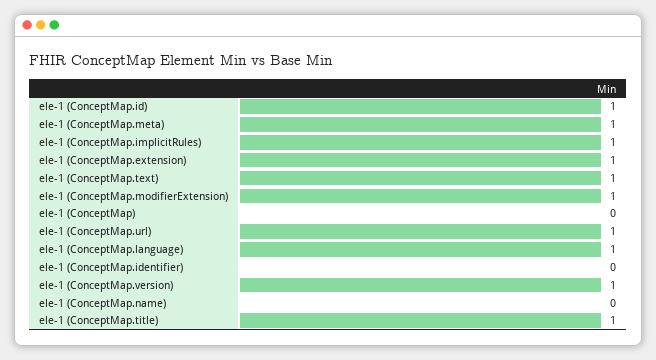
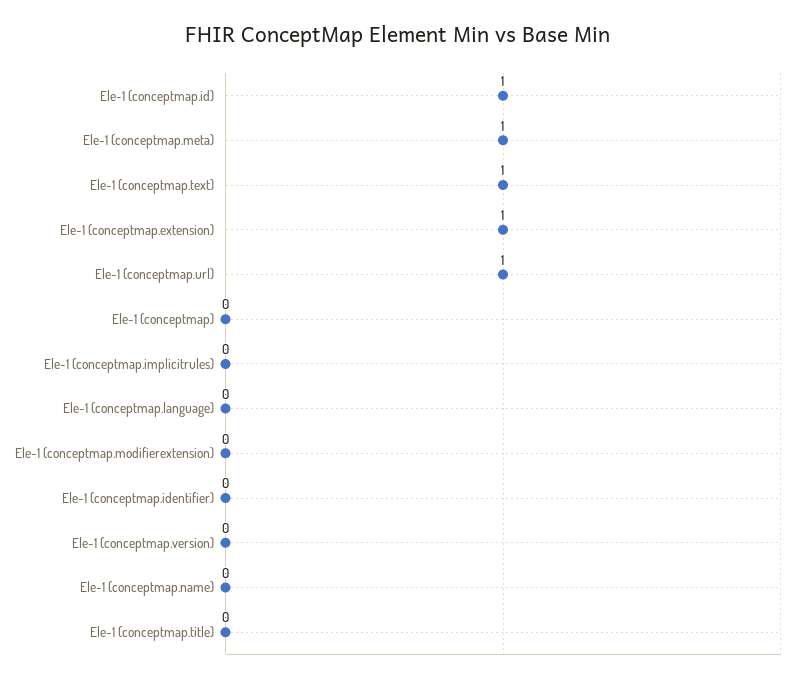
  {
    "ele-1 (ConceptMap.id)": 1,
    "ele-1 (ConceptMap.meta)": 1,
-   "ele-1 (ConceptMap.implicitRules)": 1,
+   "ele-1 (ConceptMap.implicitRules)": 0,
    "ele-1 (ConceptMap.extension)": 1,
    "ele-1 (ConceptMap.text)": 1,
-   "ele-1 (ConceptMap.modifierExtension)": 1,
+   "ele-1 (ConceptMap.modifierExtension)": 0,
    "ele-1 (ConceptMap)": 0,
    "ele-1 (ConceptMap.url)": 1,
-   "ele-1 (ConceptMap.language)": 1,
+   "ele-1 (ConceptMap.language)": 0,
    "ele-1 (ConceptMap.identifier)": 0,
-   "ele-1 (ConceptMap.version)": 1,
+   "ele-1 (ConceptMap.version)": 0,
    "ele-1 (ConceptMap.name)": 0,
-   "ele-1 (ConceptMap.title)": 1
+   "ele-1 (ConceptMap.title)": 0
  }

